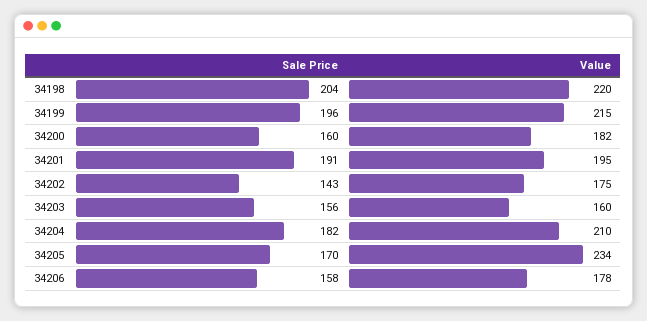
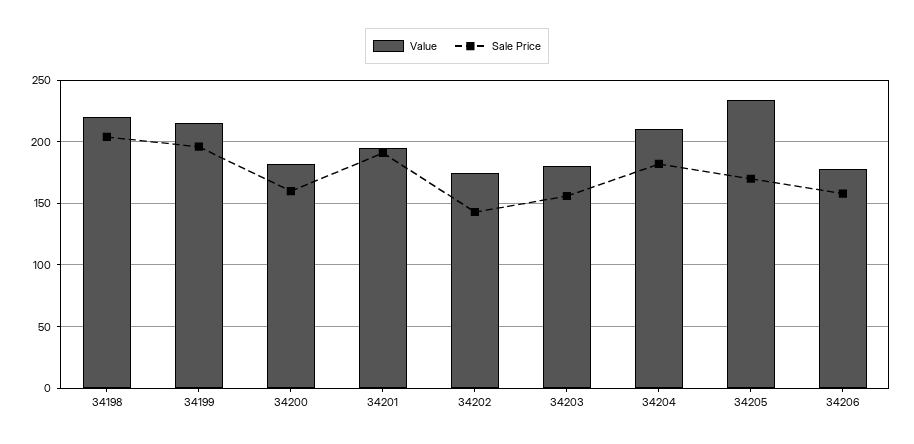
  {
    "Sale Price": {
      "34198": 204,
      "34199": 196,
      "34200": 160,
      "34201": 191,
      "34202": 143,
      "34203": 156,
      "34204": 182,
      "34205": 170,
      "34206": 158
    },
    "Value": {
      "34198": 220,
      "34199": 215,
      "34200": 182,
      "34201": 195,
      "34202": 175,
-     "34203": 160,
+     "34203": 180,
      "34204": 210,
      "34205": 234,
      "34206": 178
    }
  }

